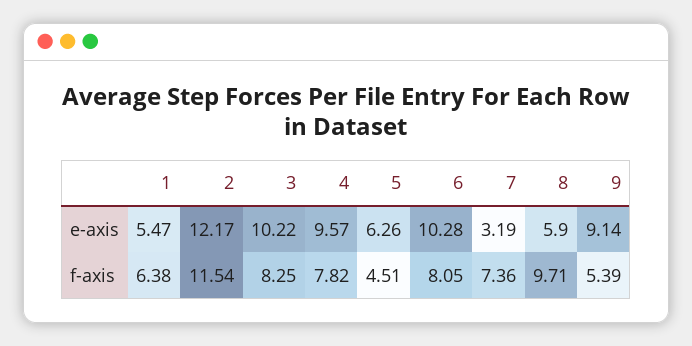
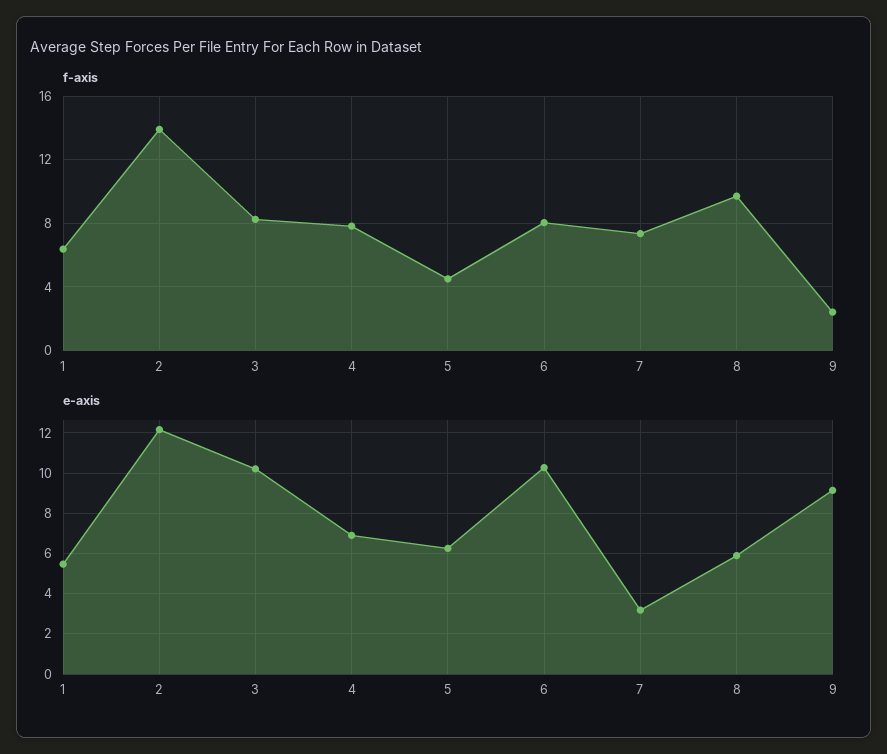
  {
    "e-axis": {
      "1": 5.47,
      "2": 12.17,
      "3": 10.22,
-     "4": 9.57,
+     "4": 7,
      "5": 6.26,
      "6": 10.28,
      "7": 3.19,
      "8": 5.9,
      "9": 9.14
    },
    "f-axis": {
      "1": 6.38,
-     "2": 11.54,
+     "2": 14,
      "3": 8.25,
      "4": 7.82,
      "5": 4.51,
      "6": 8.05,
      "7": 7.36,
      "8": 9.71,
-     "9": 5.39
+     "9": 2.5
    }
  }

